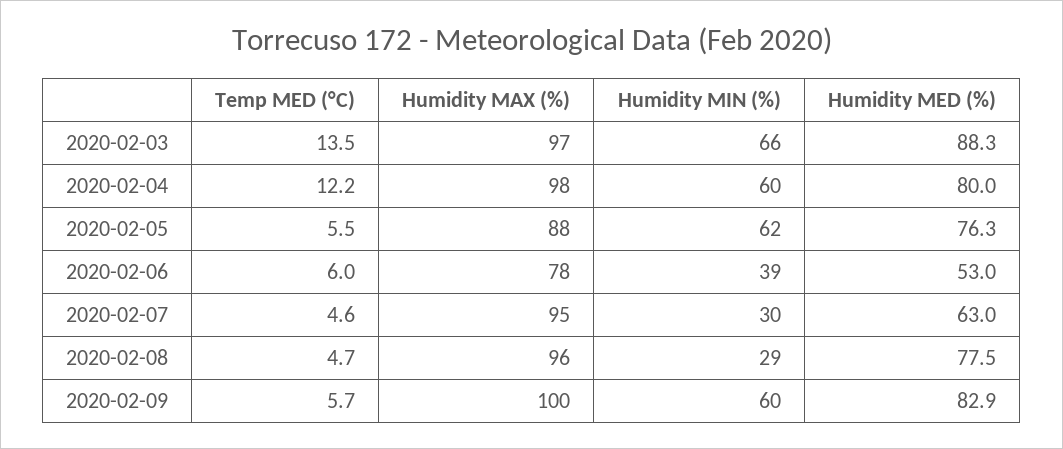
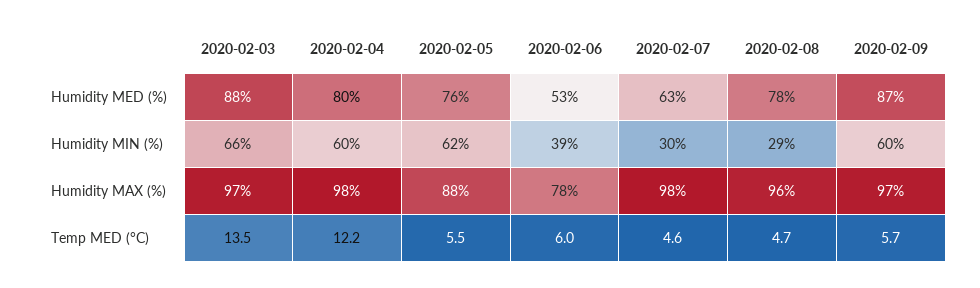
  {
    "Temp MED (°C)": {
      "2020-02-03": 13.5,
      "2020-02-04": 12.2,
      "2020-02-05": 5.5,
      "2020-02-06": 6,
      "2020-02-07": 4.6,
      "2020-02-08": 4.7,
      "2020-02-09": 5.7
    },
    "Humidity MAX (%)": {
      "2020-02-03": 97,
      "2020-02-04": 98,
      "2020-02-05": 88,
      "2020-02-06": 78,
-     "2020-02-07": 95,
+     "2020-02-07": 98,
      "2020-02-08": 96,
-     "2020-02-09": 100
+     "2020-02-09": 97
    },
    "Humidity MIN (%)": {
      "2020-02-03": 66,
      "2020-02-04": 60,
      "2020-02-05": 62,
      "2020-02-06": 39,
      "2020-02-07": 30,
      "2020-02-08": 29,
      "2020-02-09": 60
    },
    "Humidity MED (%)": {
      "2020-02-03": 88.3,
      "2020-02-04": 80,
      "2020-02-05": 76.3,
      "2020-02-06": 53,
      "2020-02-07": 63,
      "2020-02-08": 77.5,
-     "2020-02-09": 82.9
+     "2020-02-09": 87
    }
  }

